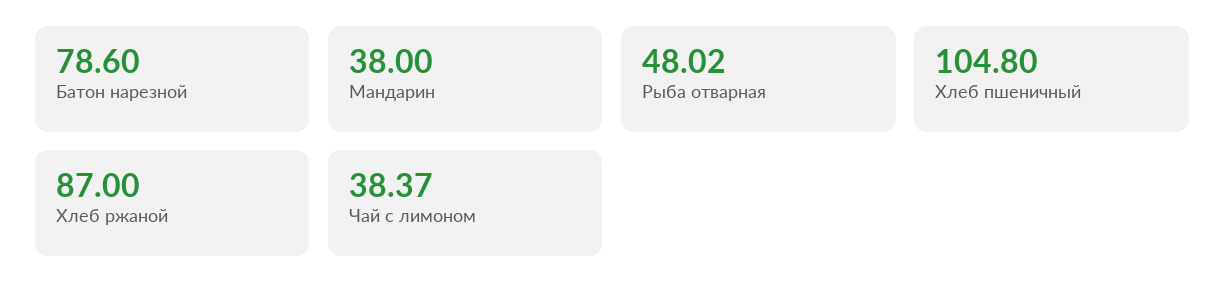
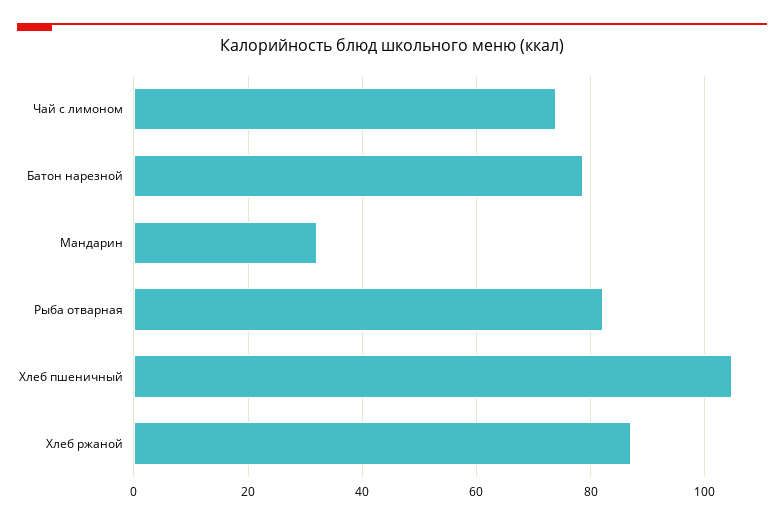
  {
    "Батон нарезной": 78.6,
-   "Мандарин": 38,
+   "Мандарин": 32,
-   "Рыба отварная": 48.02,
+   "Рыба отварная": 82,
    "Хлеб пшеничный": 104.8,
    "Хлеб ржаной": 87,
-   "Чай с лимоном": 38.37
+   "Чай с лимоном": 74
  }

